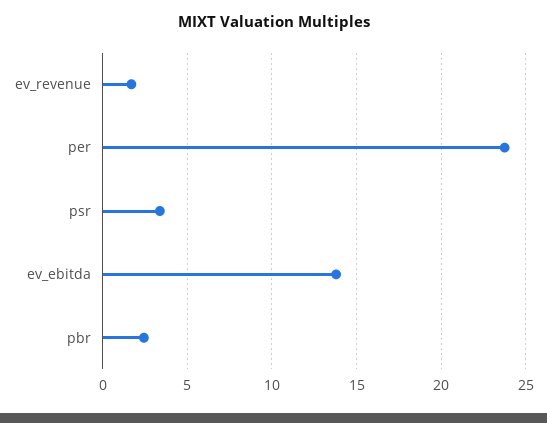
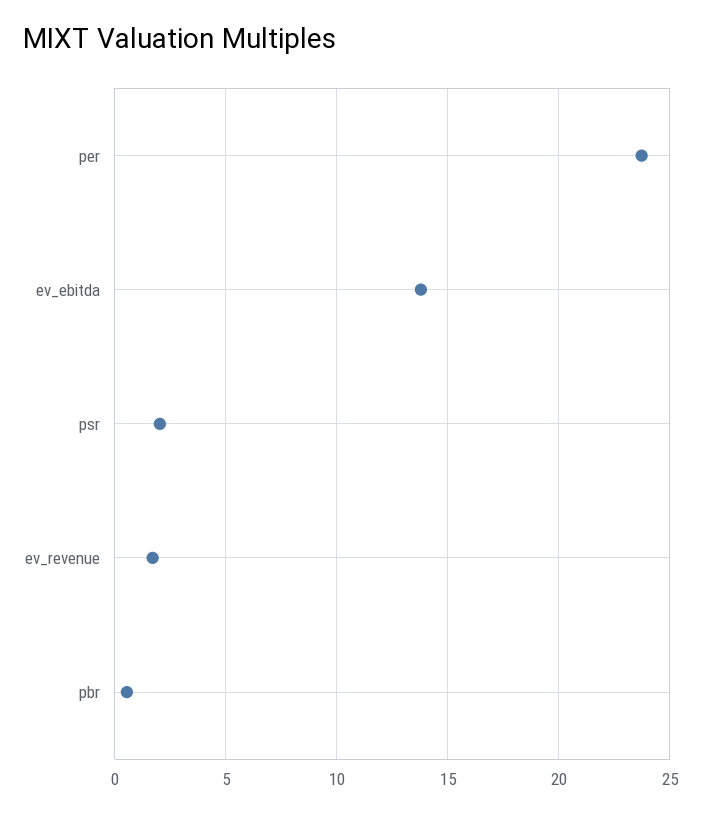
  {
    "ev_revenue": 1.5,
    "per": 23.5,
-   "psr": 3.5,
+   "psr": 2,
    "ev_ebitda": 14,
-   "pbr": 2.5
+   "pbr": 0.5
  }

